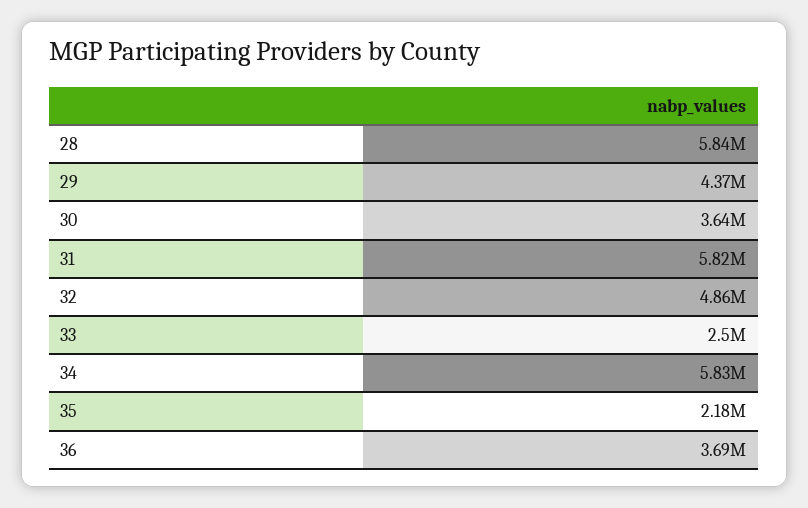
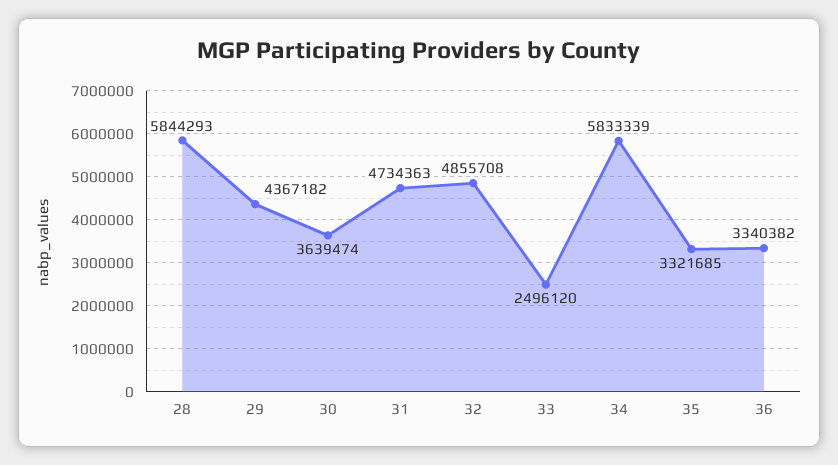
  {
    "28": 5844293,
    "29": 4367182,
    "30": 3639474,
-   "31": 5820000,
+   "31": 4734363,
    "32": 4855708,
    "33": 2496120,
    "34": 5833339,
-   "35": 2180000,
+   "35": 3321685,
-   "36": 3690000
+   "36": 3340382
  }

